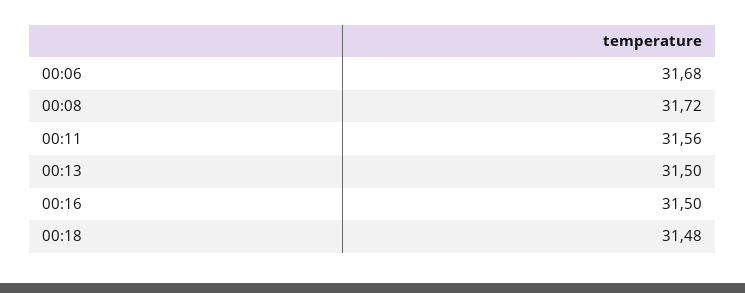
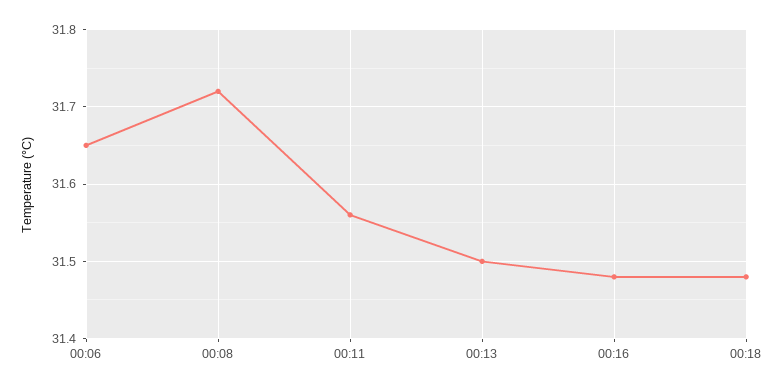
  {
-   "00:06": 31.68,
+   "00:06": 31.65,
    "00:08": 31.72,
    "00:11": 31.56,
    "00:13": 31.5,
-   "00:16": 31.5,
+   "00:16": 31.48,
    "00:18": 31.48
  }

